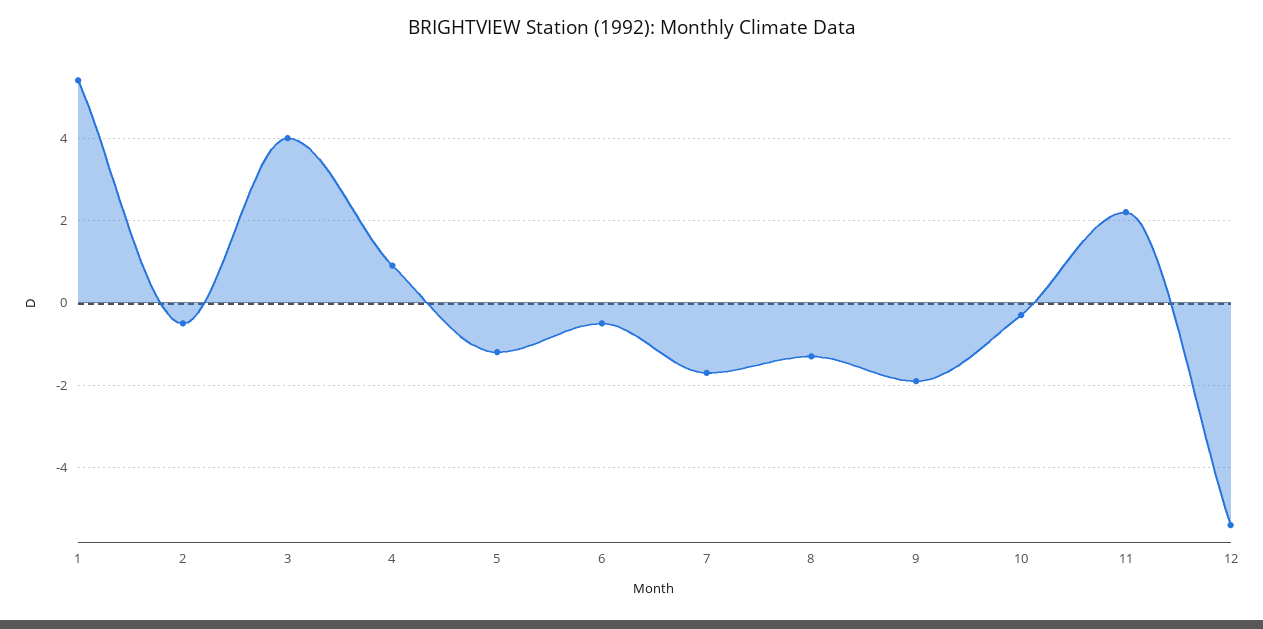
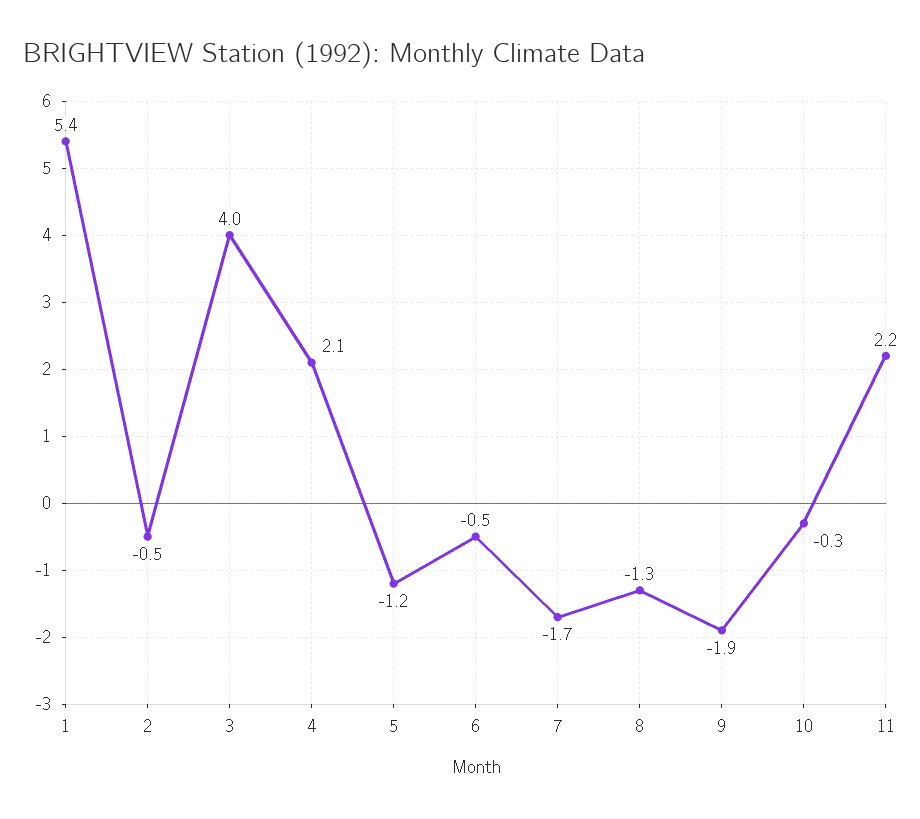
  {
    "1": 5.4,
    "2": -0.5,
    "3": 4,
-   "4": 1,
+   "4": 2.1,
    "5": -1.2,
    "6": -0.5,
    "7": -1.7,
    "8": -1.3,
    "9": -1.9,
    "10": -0.3,
-   "11": 2.2,
+   "11": 2.2
-   "12": -5.5
  }

